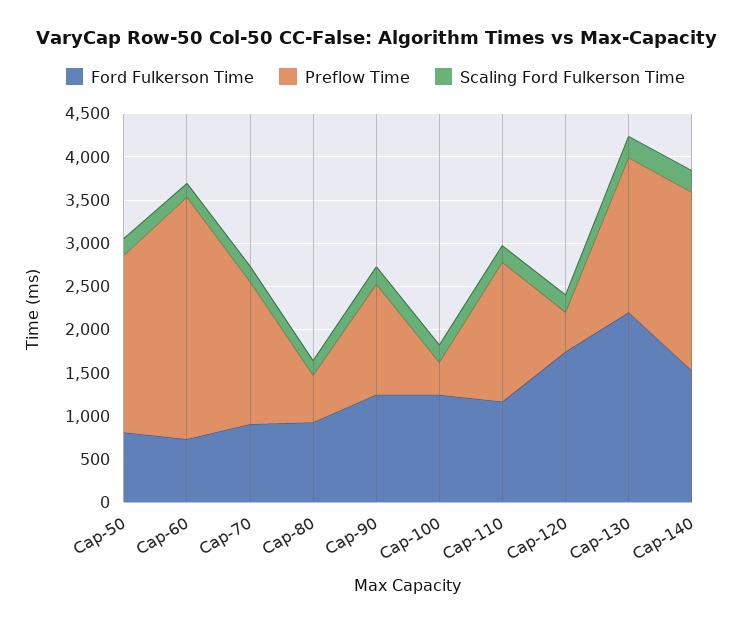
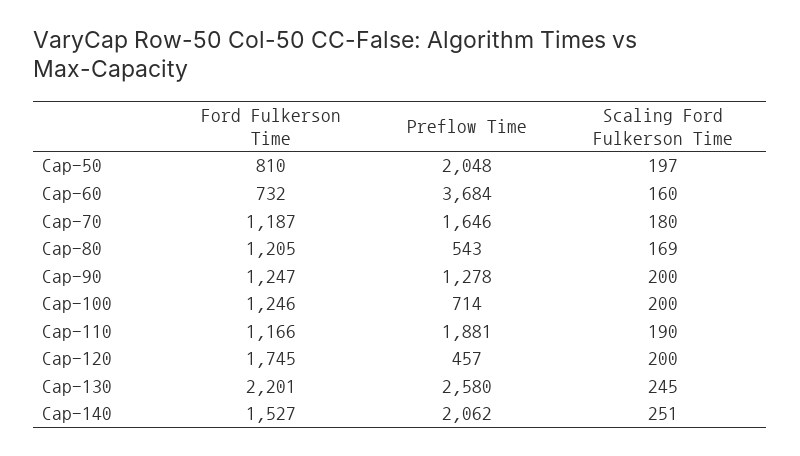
  {
    "Ford Fulkerson Time": {
      "Cap-50": 810,
      "Cap-60": 732,
-     "Cap-70": 900,
+     "Cap-70": 1187,
-     "Cap-80": 900,
+     "Cap-80": 1205,
      "Cap-90": 1247,
      "Cap-100": 1246,
      "Cap-110": 1166,
      "Cap-120": 1745,
      "Cap-130": 2201,
      "Cap-140": 1527
    },
    "Preflow Time": {
      "Cap-50": 2048,
-     "Cap-60": 2800,
+     "Cap-60": 3684,
      "Cap-70": 1646,
      "Cap-80": 543,
      "Cap-90": 1278,
-     "Cap-100": 400,
+     "Cap-100": 714,
-     "Cap-110": 1600,
+     "Cap-110": 1881,
      "Cap-120": 457,
-     "Cap-130": 1800,
+     "Cap-130": 2580,
      "Cap-140": 2062
    },
    "Scaling Ford Fulkerson Time": {
      "Cap-50": 197,
      "Cap-60": 160,
      "Cap-70": 180,
      "Cap-80": 169,
      "Cap-90": 200,
      "Cap-100": 200,
      "Cap-110": 190,
      "Cap-120": 200,
      "Cap-130": 245,
      "Cap-140": 251
    }
  }

